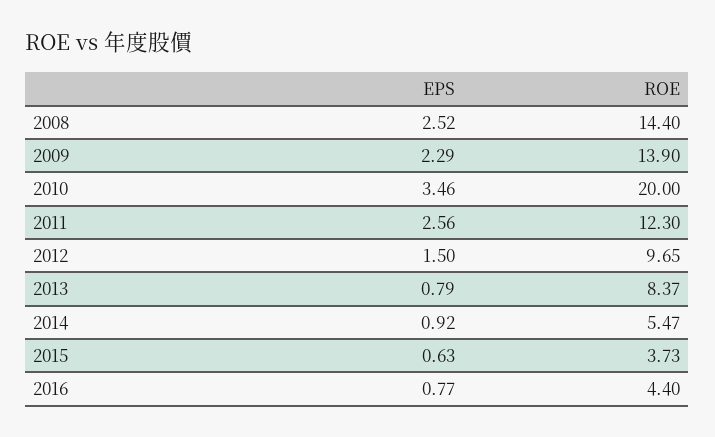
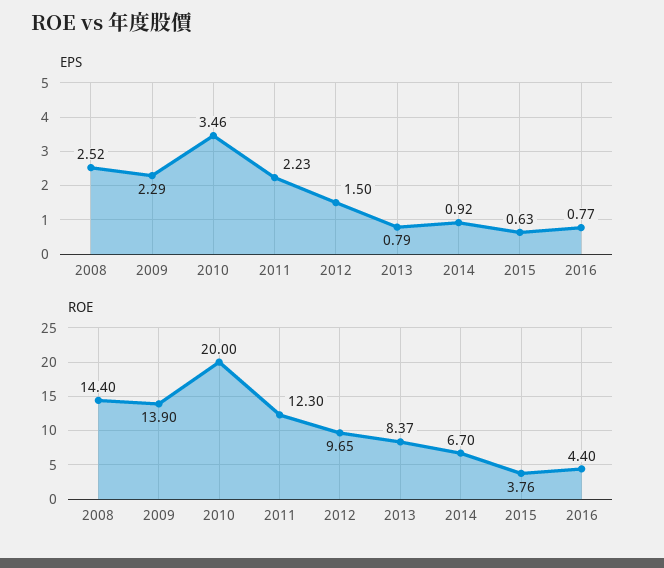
  {
    "EPS": {
      "2008": 2.52,
      "2009": 2.29,
      "2010": 3.46,
-     "2011": 2.56,
+     "2011": 2.23,
      "2012": 1.5,
      "2013": 0.79,
      "2014": 0.92,
      "2015": 0.63,
      "2016": 0.77
    },
    "ROE": {
      "2008": 14.4,
      "2009": 13.9,
      "2010": 20,
      "2011": 12.3,
      "2012": 9.65,
      "2013": 8.37,
-     "2014": 5.47,
+     "2014": 6.7,
-     "2015": 3.73,
+     "2015": 3.76,
      "2016": 4.4
    }
  }

